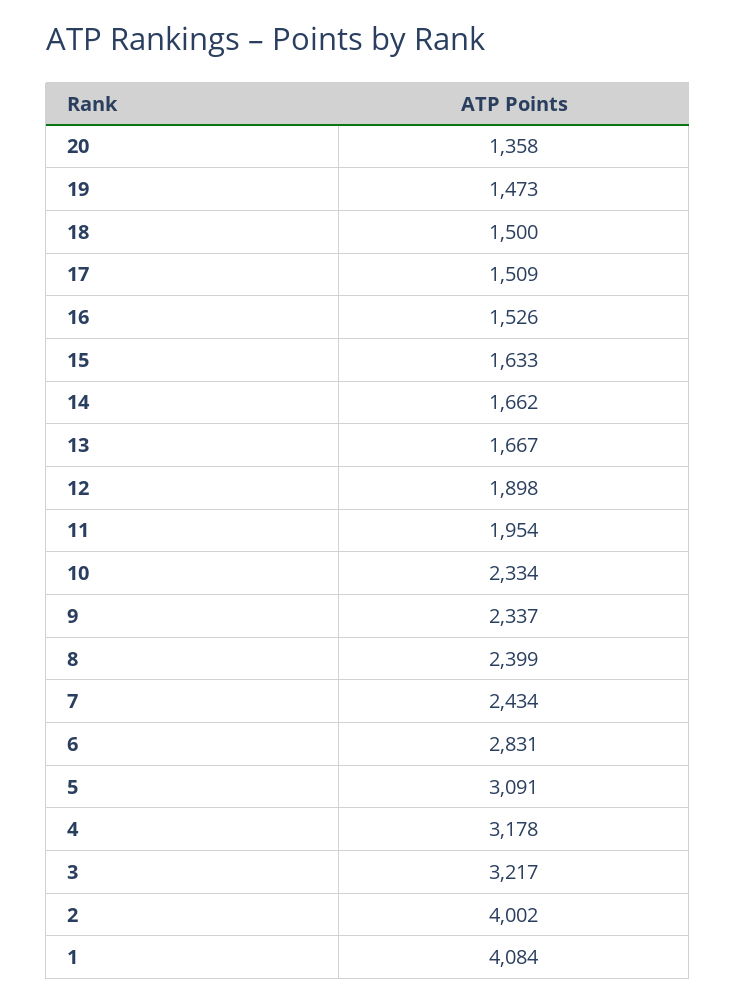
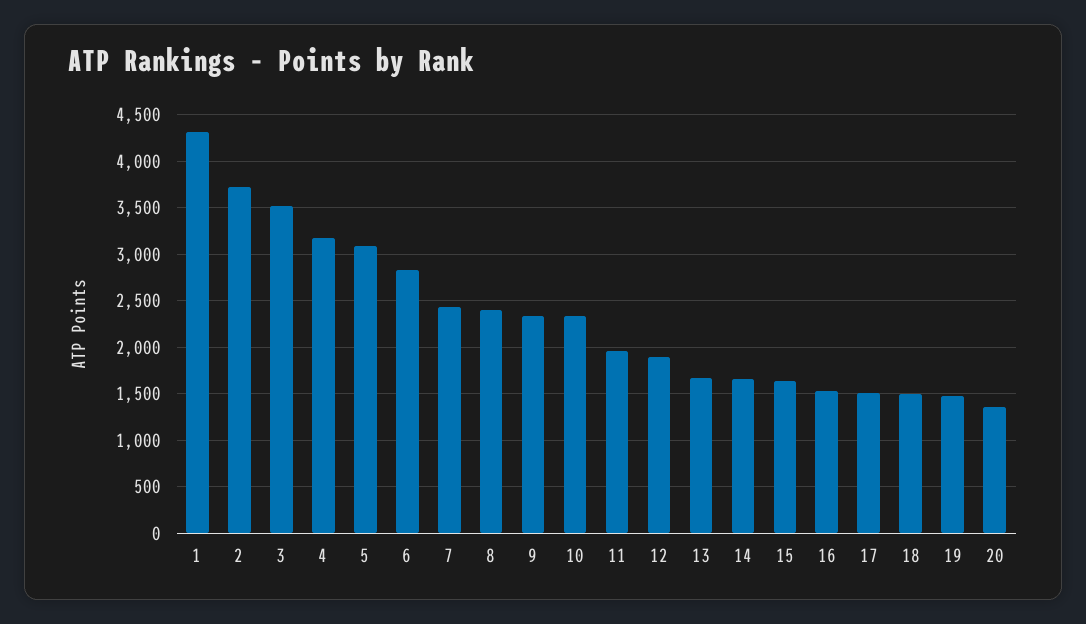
  {
    "20": 1358,
    "19": 1473,
    "18": 1500,
    "17": 1509,
    "16": 1526,
    "15": 1633,
    "14": 1662,
    "13": 1667,
    "12": 1898,
    "11": 1954,
    "10": 2334,
    "9": 2337,
    "8": 2399,
    "7": 2434,
    "6": 2831,
    "5": 3091,
    "4": 3178,
-   "3": 3217,
+   "3": 3500,
-   "2": 4002,
+   "2": 3700,
-   "1": 4084
+   "1": 4300
  }

